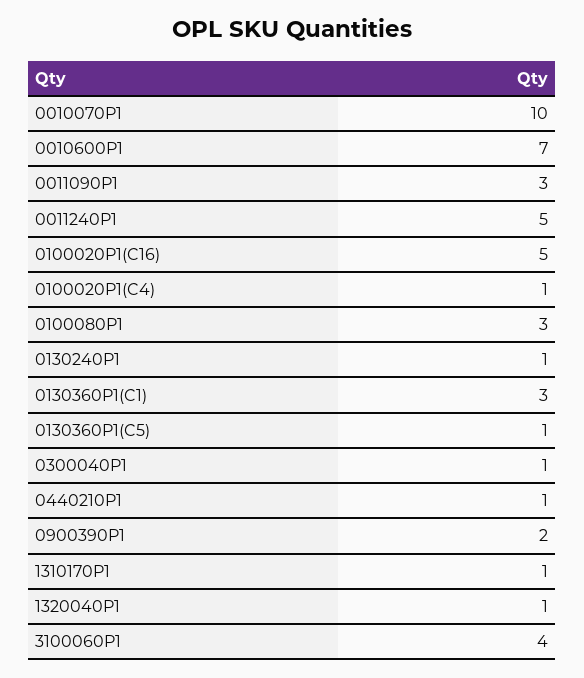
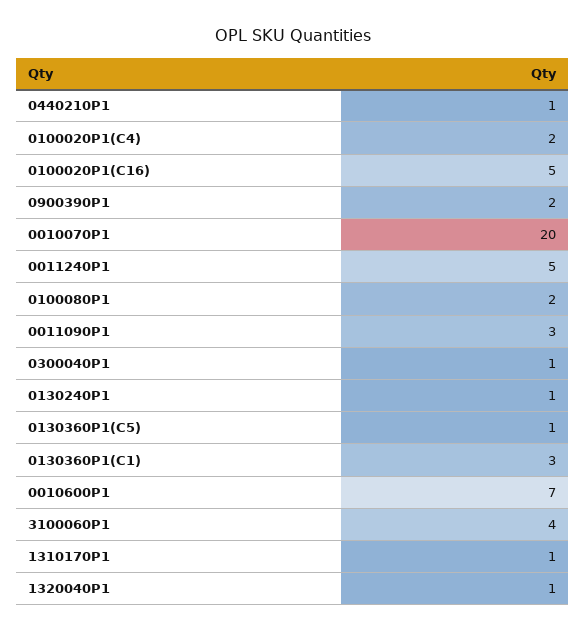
  {
-   "0010070P1": 10,
+   "0010070P1": 20,
    "0010600P1": 7,
    "0011090P1": 3,
    "0011240P1": 5,
    "0100020P1(C16)": 5,
-   "0100020P1(C4)": 1,
+   "0100020P1(C4)": 2,
-   "0100080P1": 3,
+   "0100080P1": 2,
    "0130240P1": 1,
    "0130360P1(C1)": 3,
    "0130360P1(C5)": 1,
    "0300040P1": 1,
    "0440210P1": 1,
    "0900390P1": 2,
    "1310170P1": 1,
    "1320040P1": 1,
    "3100060P1": 4
  }

